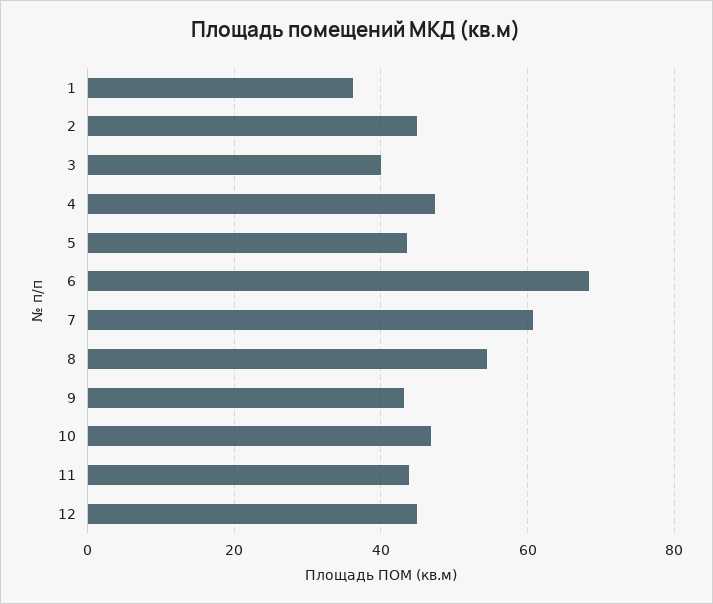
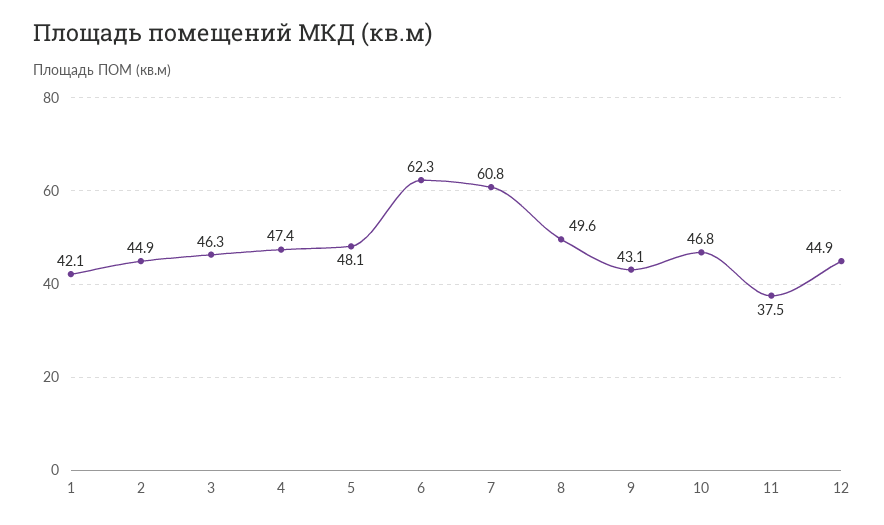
  {
-   "1": 36,
+   "1": 42.1,
    "2": 44.9,
-   "3": 40,
+   "3": 46.3,
    "4": 47.4,
-   "5": 44,
+   "5": 48.1,
-   "6": 68,
+   "6": 62.3,
    "7": 60.8,
-   "8": 54,
+   "8": 49.6,
    "9": 43.1,
    "10": 46.8,
-   "11": 44,
+   "11": 37.5,
    "12": 44.9
  }

